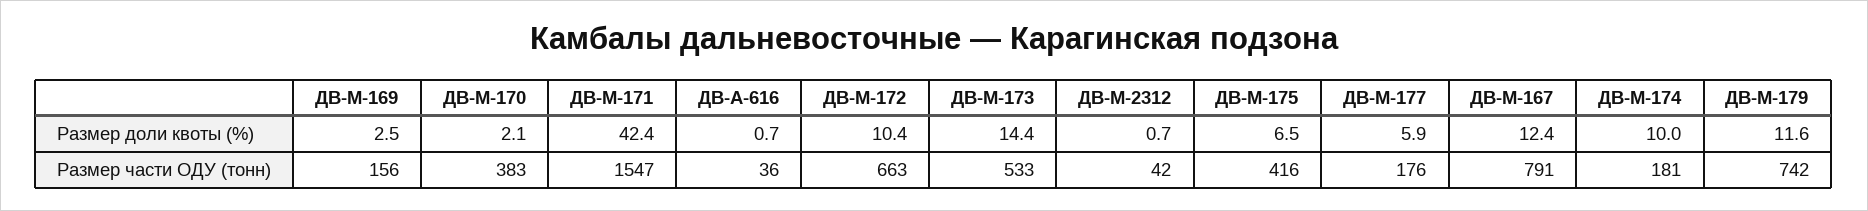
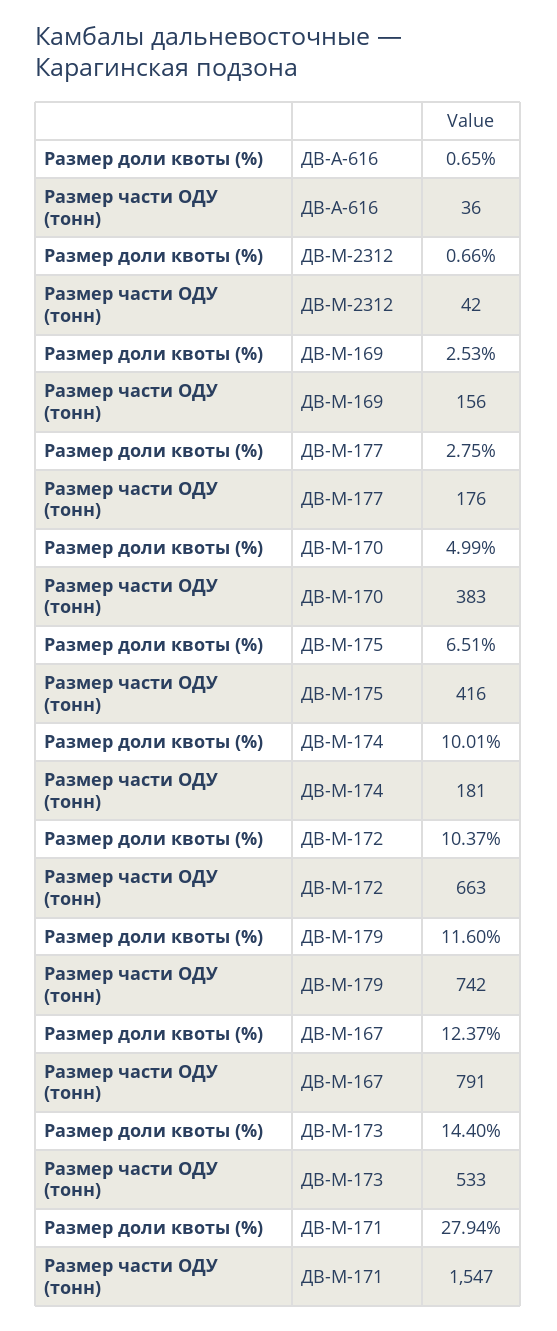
  {
    "ДВ-М-169": {
      "Размер доли квоты (%)": 2.53,
      "Размер части ОДУ (тонн)": 156
    },
    "ДВ-М-170": {
-     "Размер доли квоты (%)": 2.1,
+     "Размер доли квоты (%)": 4.99,
      "Размер части ОДУ (тонн)": 383
    },
    "ДВ-М-171": {
-     "Размер доли квоты (%)": 42.4,
+     "Размер доли квоты (%)": 27.94,
      "Размер части ОДУ (тонн)": 1547
    },
    "ДВ-А-616": {
      "Размер доли квоты (%)": 0.65,
      "Размер части ОДУ (тонн)": 36
    },
    "ДВ-М-172": {
      "Размер доли квоты (%)": 10.37,
      "Размер части ОДУ (тонн)": 663
    },
    "ДВ-М-173": {
      "Размер доли квоты (%)": 14.4,
      "Размер части ОДУ (тонн)": 533
    },
    "ДВ-М-2312": {
      "Размер доли квоты (%)": 0.66,
      "Размер части ОДУ (тонн)": 42
    },
    "ДВ-М-175": {
      "Размер доли квоты (%)": 6.51,
      "Размер части ОДУ (тонн)": 416
    },
    "ДВ-М-177": {
-     "Размер доли квоты (%)": 5.9,
+     "Размер доли квоты (%)": 2.75,
      "Размер части ОДУ (тонн)": 176
    },
    "ДВ-М-167": {
      "Размер доли квоты (%)": 12.37,
      "Размер части ОДУ (тонн)": 791
    },
    "ДВ-М-174": {
      "Размер доли квоты (%)": 10.01,
      "Размер части ОДУ (тонн)": 181
    },
    "ДВ-М-179": {
      "Размер доли квоты (%)": 11.6,
      "Размер части ОДУ (тонн)": 742
    }
  }

